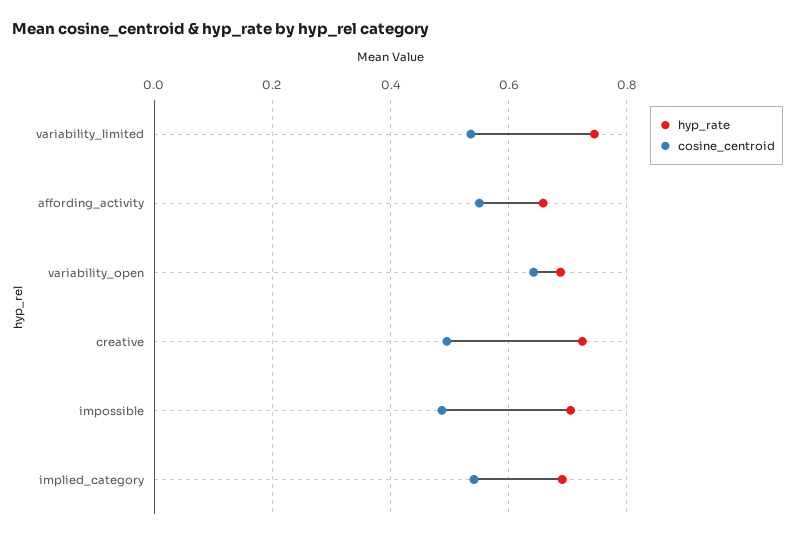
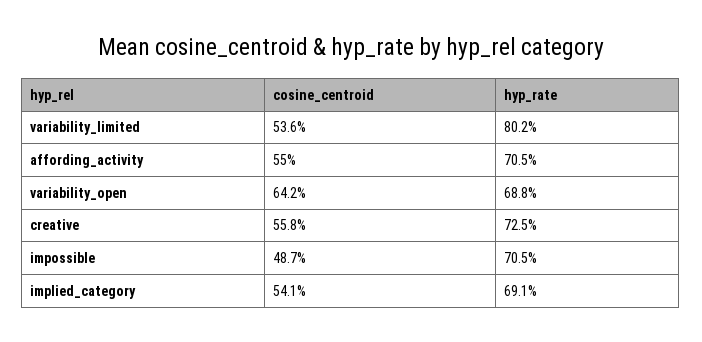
  {
    "hyp_rate": {
-     "variability_limited": 0.74,
+     "variability_limited": 0.802,
-     "affording_activity": 0.66,
+     "affording_activity": 0.705,
      "variability_open": 0.688,
      "creative": 0.725,
      "impossible": 0.705,
      "implied_category": 0.691
    },
    "cosine_centroid": {
      "variability_limited": 0.536,
      "affording_activity": 0.55,
      "variability_open": 0.642,
-     "creative": 0.5,
+     "creative": 0.558,
      "impossible": 0.487,
      "implied_category": 0.541
    }
  }

